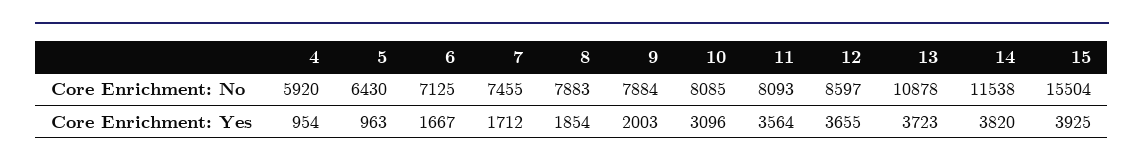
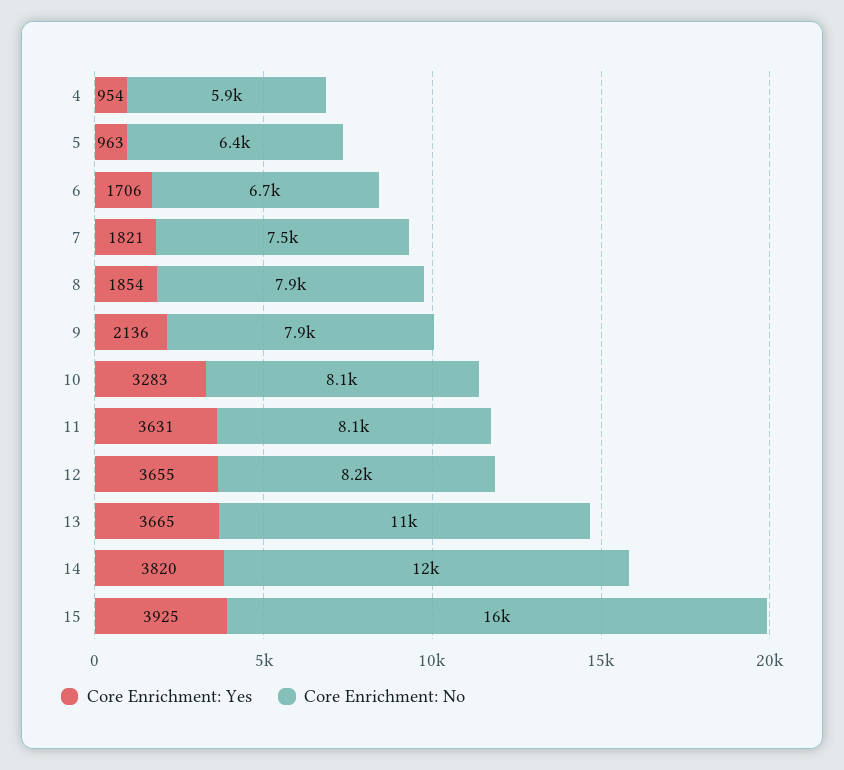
  {
    "Core Enrichment: No": {
      "4": 5920,
      "5": 6430,
-     "6": 7125,
+     "6": 6700,
      "7": 7455,
      "8": 7883,
      "9": 7884,
      "10": 8085,
      "11": 8093,
-     "12": 8597,
+     "12": 8200,
      "13": 10878,
      "14": 11538,
      "15": 15504
    },
    "Core Enrichment: Yes": {
      "4": 954,
      "5": 963,
-     "6": 1667,
+     "6": 1706,
-     "7": 1712,
+     "7": 1821,
      "8": 1854,
-     "9": 2003,
+     "9": 2136,
-     "10": 3096,
+     "10": 3283,
-     "11": 3564,
+     "11": 3631,
      "12": 3655,
-     "13": 3723,
+     "13": 3665,
      "14": 3820,
      "15": 3925
    }
  }

